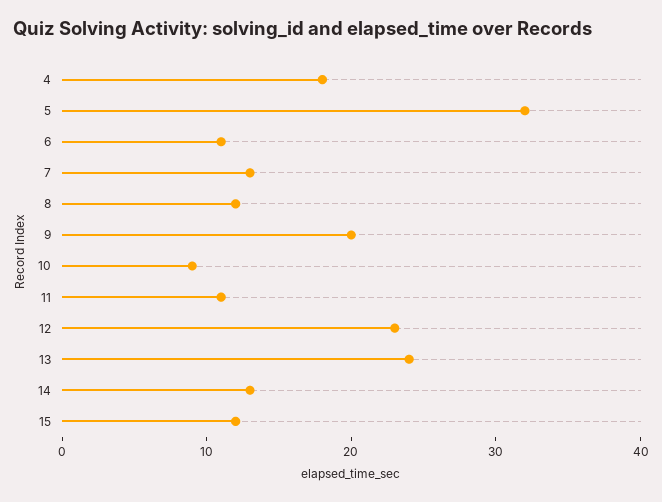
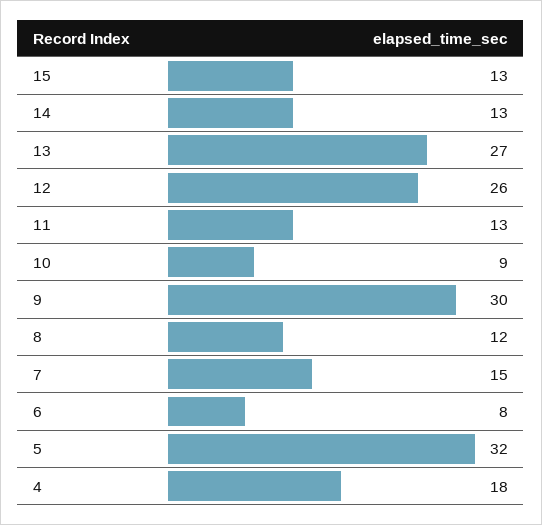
  {
    "4": 18,
    "5": 32,
-   "6": 11,
+   "6": 8,
-   "7": 13,
+   "7": 15,
    "8": 12,
-   "9": 20,
+   "9": 30,
    "10": 9,
-   "11": 11,
+   "11": 13,
-   "12": 23,
+   "12": 26,
-   "13": 24,
+   "13": 27,
    "14": 13,
-   "15": 12
+   "15": 13
  }

